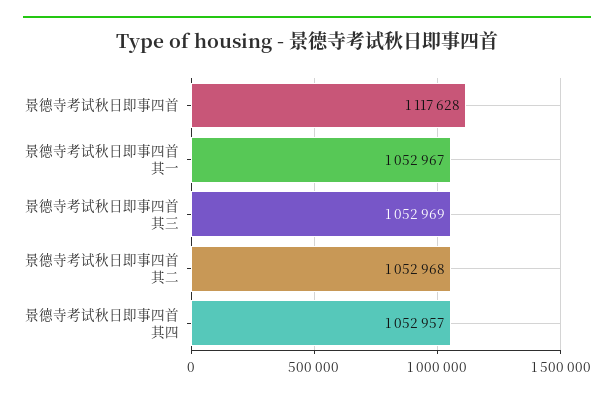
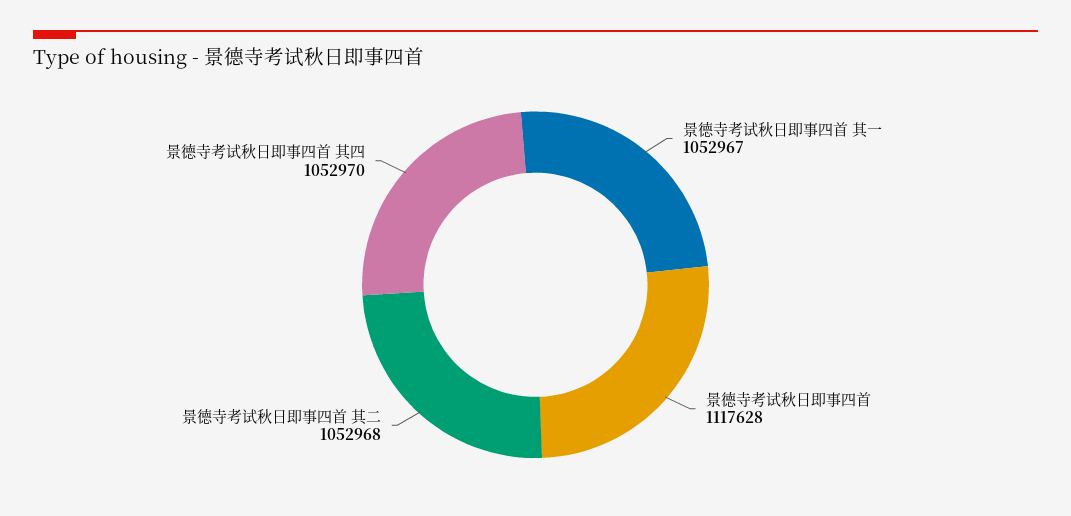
  {
    "景德寺考试秋日即事四首": 1117628,
    "景德寺考试秋日即事四首 其一": 1052967,
-   "景德寺考试秋日即事四首 其三": 1052969,
    "景德寺考试秋日即事四首 其二": 1052968,
-   "景德寺考试秋日即事四首 其四": 1052957
+   "景德寺考试秋日即事四首 其四": 1052970
  }

